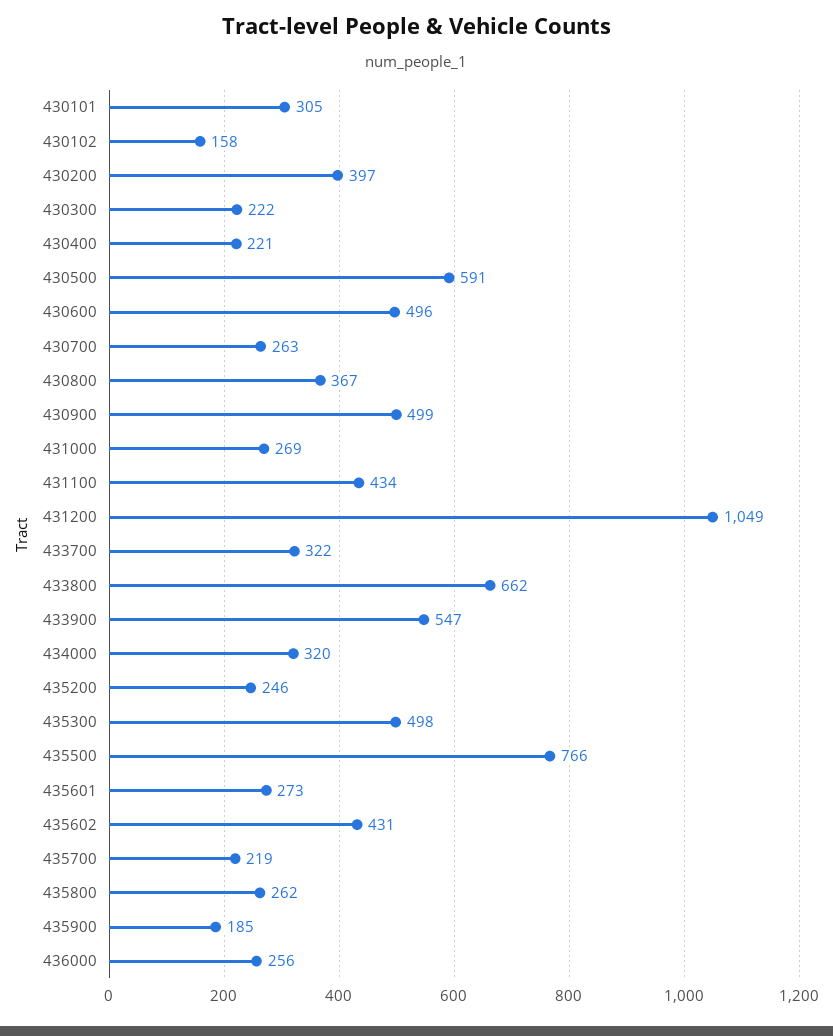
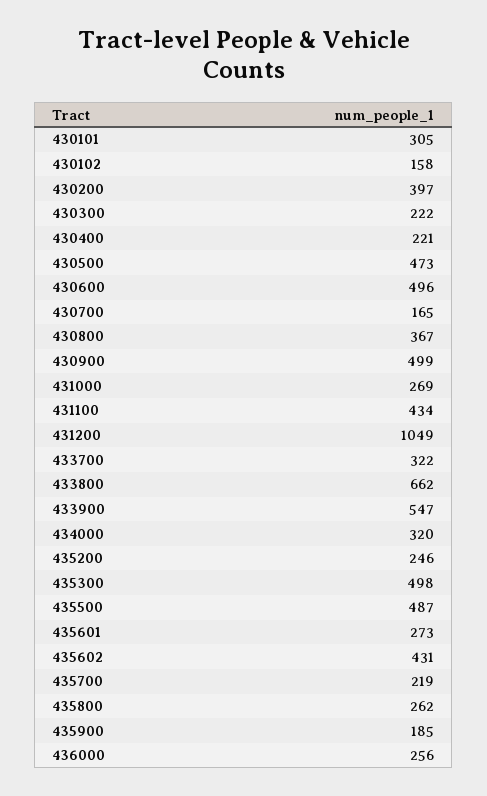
  {
    "430101": 305,
    "430102": 158,
    "430200": 397,
    "430300": 222,
    "430400": 221,
-   "430500": 591,
+   "430500": 473,
    "430600": 496,
-   "430700": 263,
+   "430700": 165,
    "430800": 367,
    "430900": 499,
    "431000": 269,
    "431100": 434,
    "431200": 1049,
    "433700": 322,
    "433800": 662,
    "433900": 547,
    "434000": 320,
    "435200": 246,
    "435300": 498,
-   "435500": 766,
+   "435500": 487,
    "435601": 273,
    "435602": 431,
    "435700": 219,
    "435800": 262,
    "435900": 185,
    "436000": 256
  }

